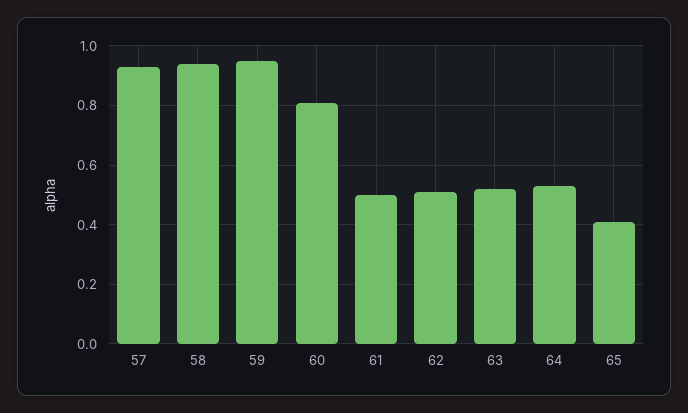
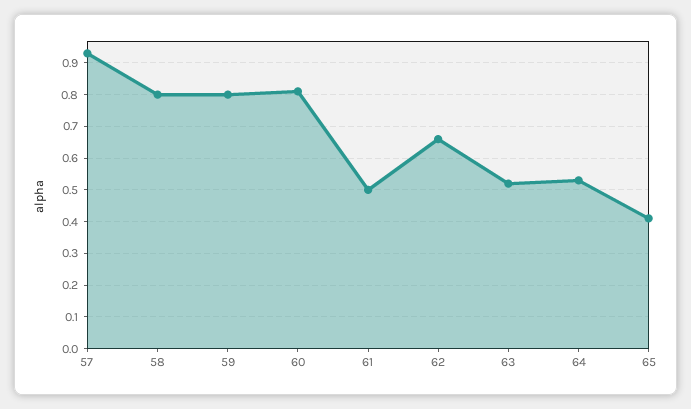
  {
    "57": 0.95,
-   "58": 0.95,
+   "58": 0.8,
-   "59": 0.95,
+   "59": 0.8,
    "60": 0.8,
    "61": 0.5,
-   "62": 0.5,
+   "62": 0.65,
    "63": 0.5,
    "64": 0.55,
    "65": 0.4
  }

